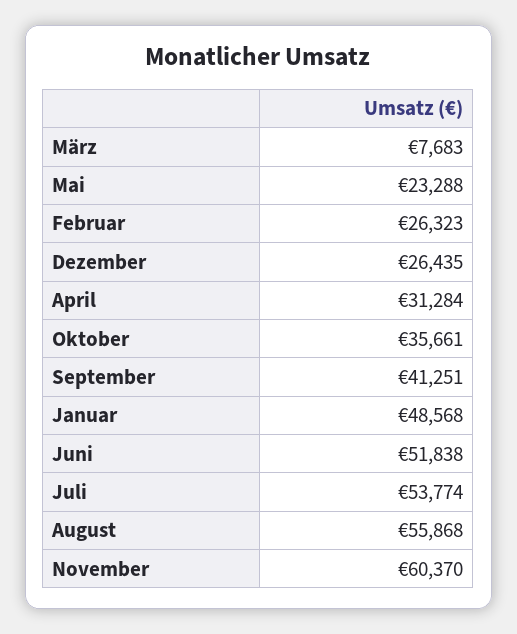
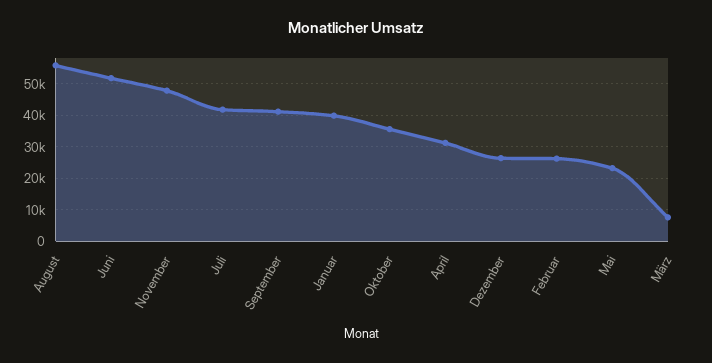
  {
    "März": 7683,
    "Mai": 23288,
    "Februar": 26323,
    "Dezember": 26435,
    "April": 31284,
    "Oktober": 35661,
    "September": 41251,
-   "Januar": 48568,
+   "Januar": 40000,
    "Juni": 51838,
-   "Juli": 53774,
+   "Juli": 42000,
    "August": 55868,
-   "November": 60370
+   "November": 48000
  }

